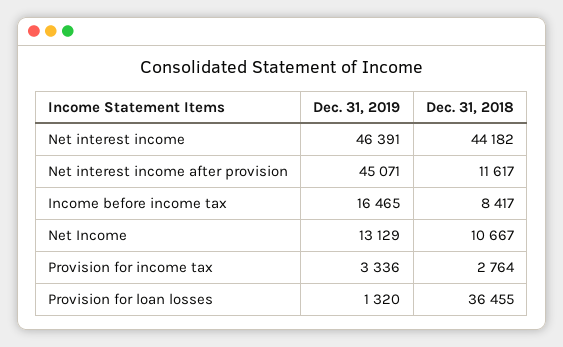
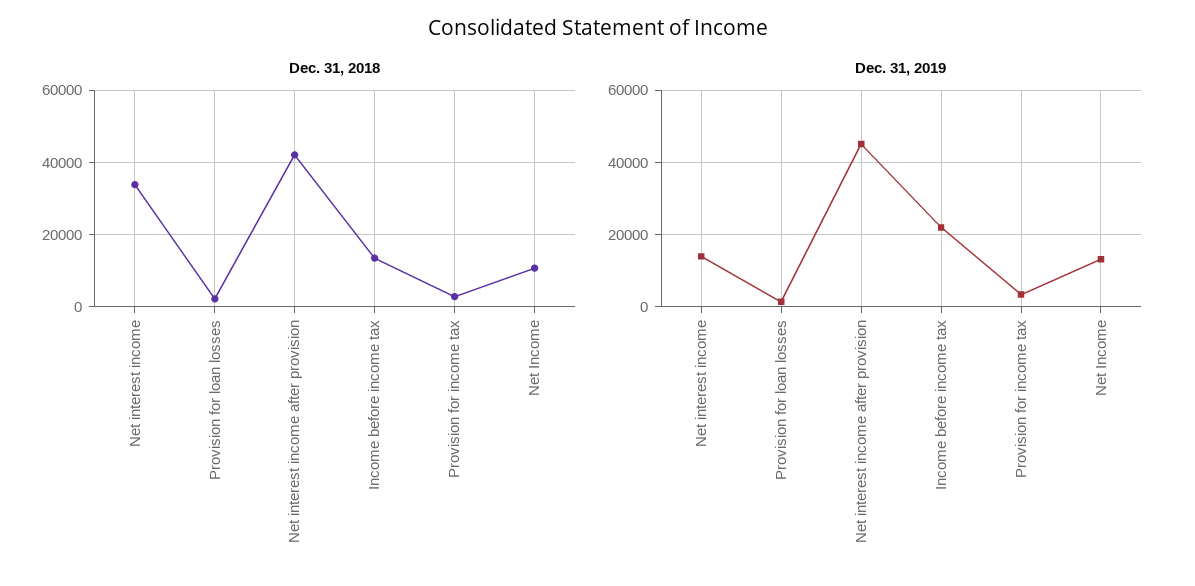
  {
    "Dec. 31, 2019": {
-     "Net interest income": 46391,
+     "Net interest income": 14000,
      "Net interest income after provision": 45071,
-     "Income before income tax": 16465,
+     "Income before income tax": 22000,
      "Net Income": 13129,
      "Provision for income tax": 3336,
      "Provision for loan losses": 1320
    },
    "Dec. 31, 2018": {
-     "Net interest income": 44182,
+     "Net interest income": 34000,
-     "Net interest income after provision": 11617,
+     "Net interest income after provision": 42000,
-     "Income before income tax": 8417,
+     "Income before income tax": 14000,
      "Net Income": 10667,
      "Provision for income tax": 2764,
-     "Provision for loan losses": 36455
+     "Provision for loan losses": 2000
    }
  }

